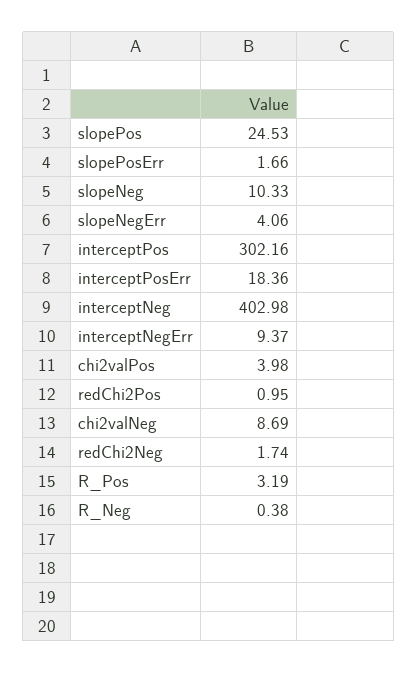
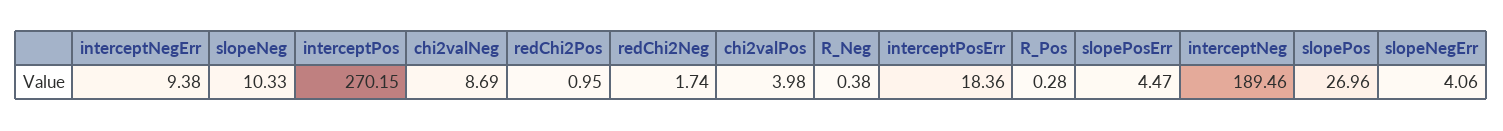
  {
-   "slopePos": 24.53,
+   "slopePos": 26.96,
-   "slopePosErr": 1.66,
+   "slopePosErr": 4.47,
    "slopeNeg": 10.33,
    "slopeNegErr": 4.06,
-   "interceptPos": 302.16,
+   "interceptPos": 270.15,
    "interceptPosErr": 18.36,
-   "interceptNeg": 402.98,
+   "interceptNeg": 189.46,
-   "interceptNegErr": 9.37,
+   "interceptNegErr": 9.38,
    "chi2valPos": 3.98,
    "redChi2Pos": 0.95,
    "chi2valNeg": 8.69,
    "redChi2Neg": 1.74,
-   "R_Pos": 3.19,
+   "R_Pos": 0.28,
    "R_Neg": 0.38
  }

